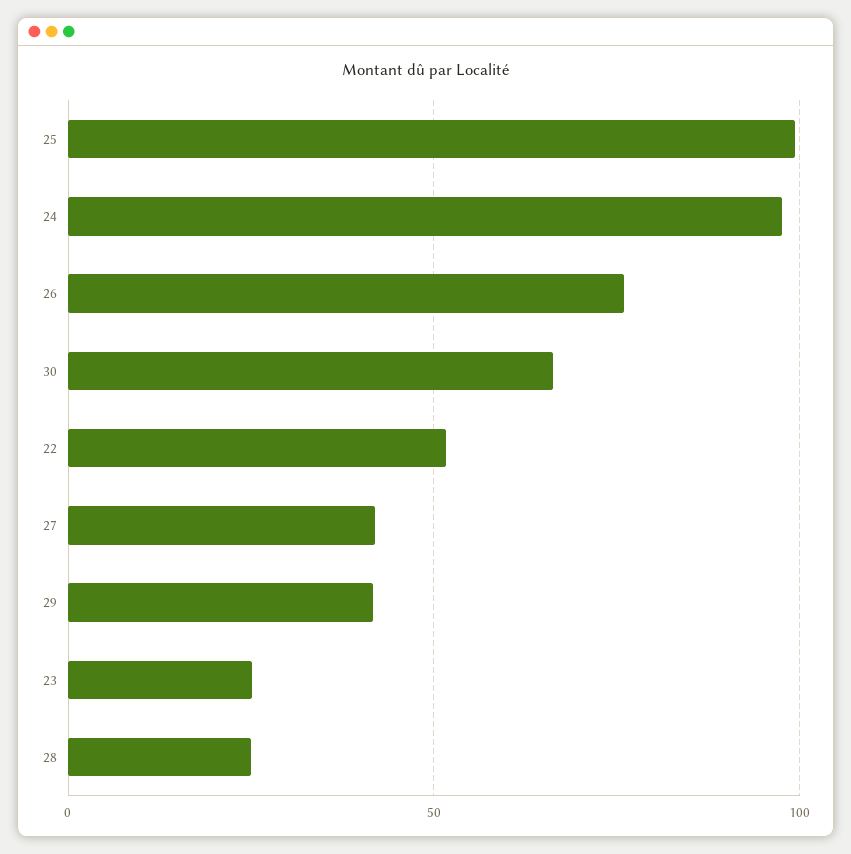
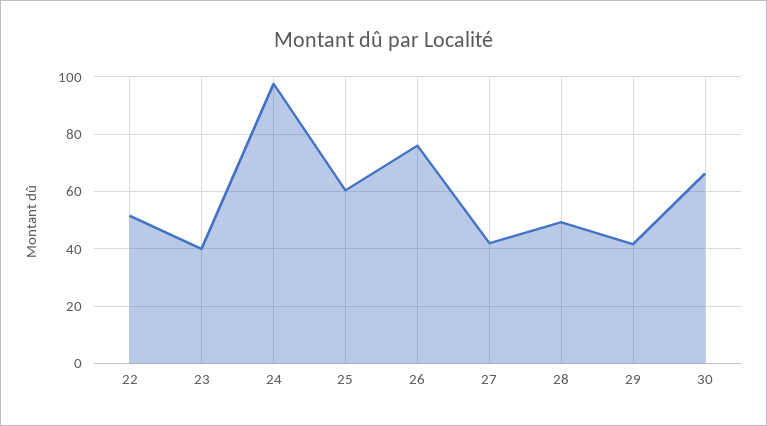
  {
-   "25": 100,
+   "25": 60,
    "24": 97.5,
    "26": 75,
    "30": 67.5,
    "22": 52.5,
    "27": 42.5,
    "29": 42.5,
-   "23": 25,
+   "23": 40,
-   "28": 25
+   "28": 50
  }

